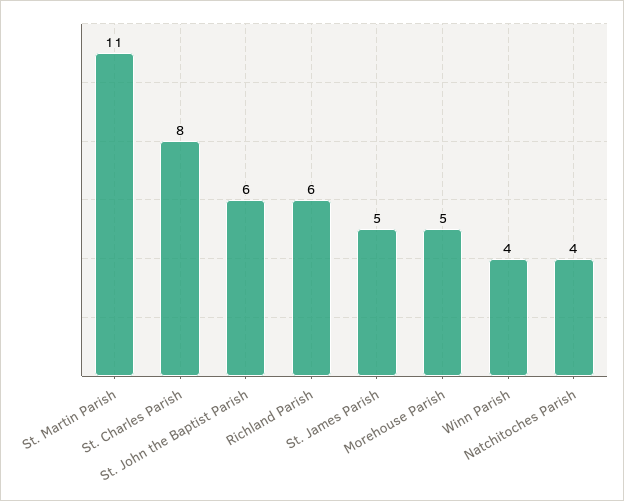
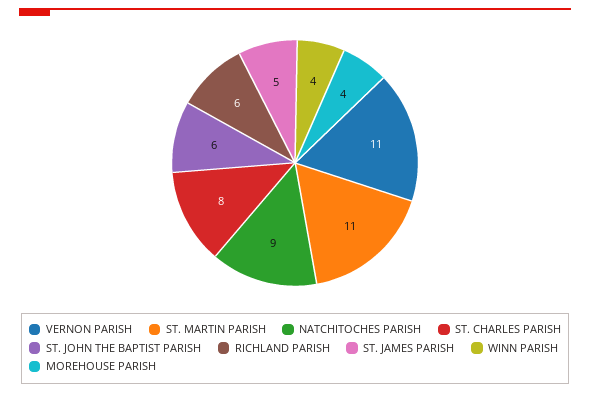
  {
    "St. Martin Parish": 11,
    "St. Charles Parish": 8,
    "St. John the Baptist Parish": 6,
    "Richland Parish": 6,
    "St. James Parish": 5,
-   "Morehouse Parish": 5,
+   "Morehouse Parish": 4,
    "Winn Parish": 4,
-   "Natchitoches Parish": 4
+   "Natchitoches Parish": 9,
+   "VERNON PARISH": 11
  }

